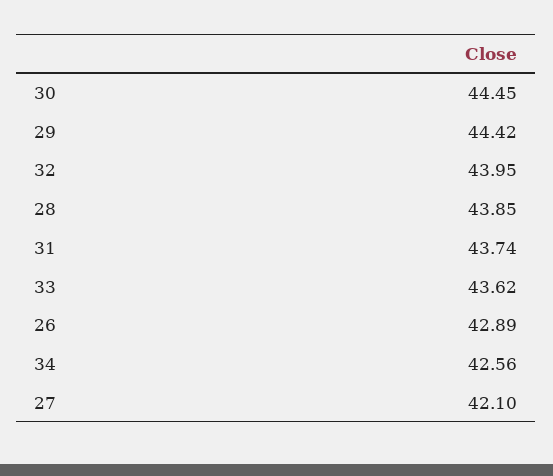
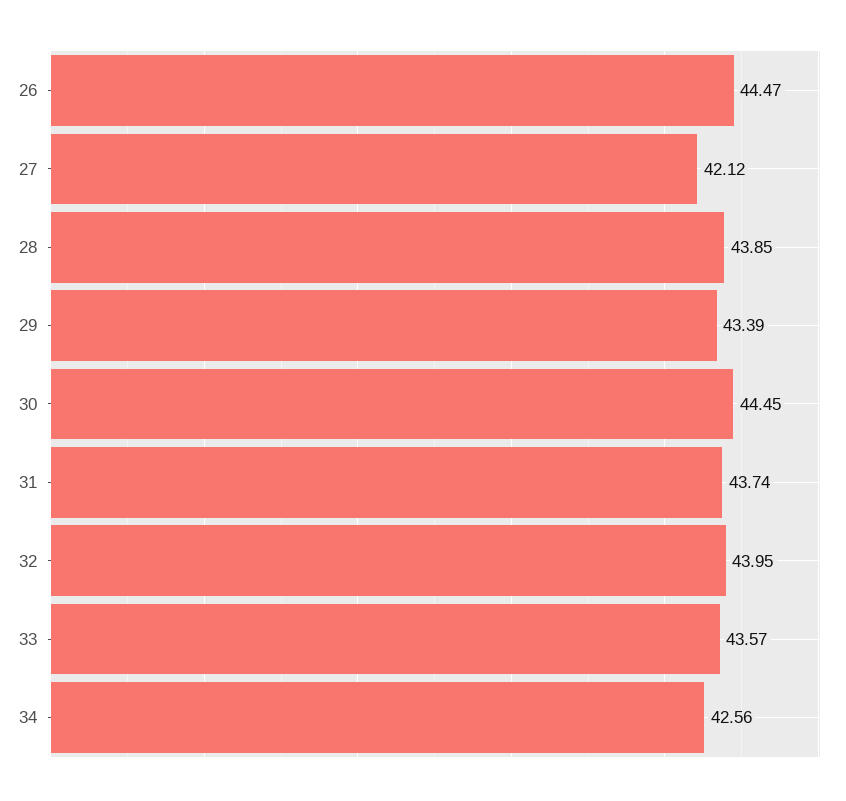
  {
    "30": 44.45,
-   "29": 44.42,
+   "29": 43.39,
    "32": 43.95,
    "28": 43.85,
    "31": 43.74,
-   "33": 43.62,
+   "33": 43.57,
-   "26": 42.89,
+   "26": 44.47,
    "34": 42.56,
-   "27": 42.1
+   "27": 42.12
  }

